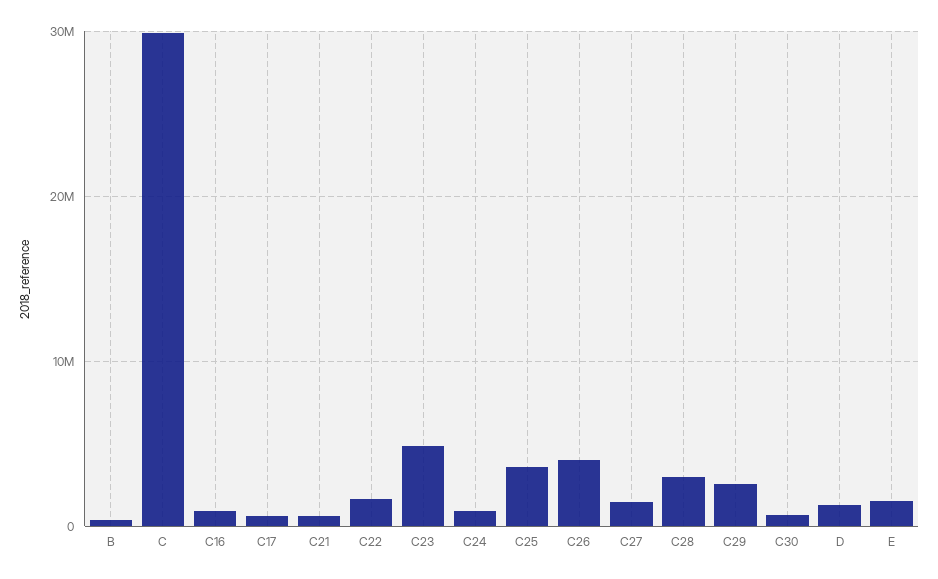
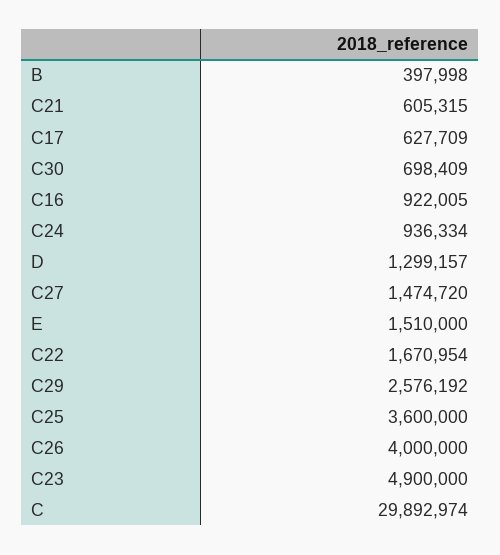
  {
    "B": 397998,
    "C": 29892974,
    "C16": 922005,
    "C17": 627709,
    "C21": 605315,
    "C22": 1670954,
    "C23": 4900000,
    "C24": 936334,
    "C25": 3600000,
    "C26": 4000000,
    "C27": 1474720,
-   "C28": 3000000,
    "C29": 2576192,
    "C30": 698409,
    "D": 1299157,
    "E": 1510000
  }

